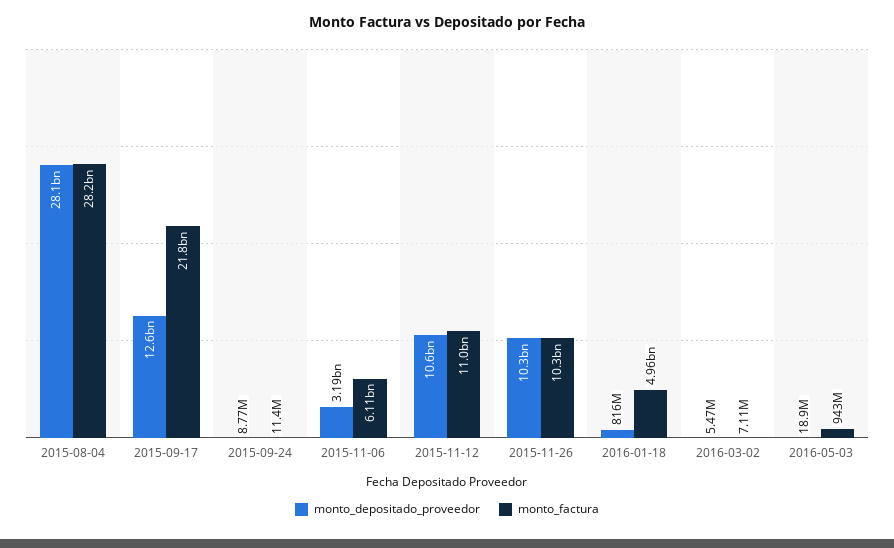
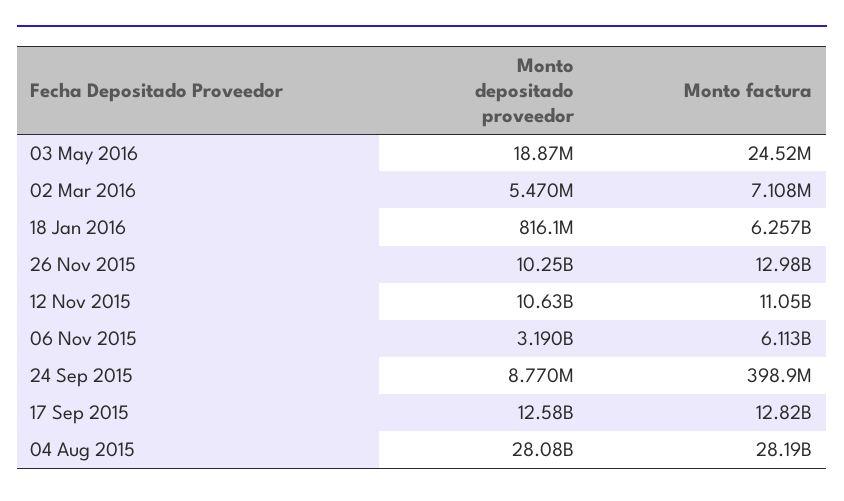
  {
    "monto_depositado_proveedor": {
      "2015-08-04": 28080000000,
      "2015-09-17": 12580000000,
      "2015-09-24": 8770000,
      "2015-11-06": 3190000000,
      "2015-11-12": 10630000000,
      "2015-11-26": 10250000000,
      "2016-01-18": 816100000,
      "2016-03-02": 5470000,
      "2016-05-03": 18870000
    },
    "monto_factura": {
      "2015-08-04": 28190000000,
-     "2015-09-17": 21800000000,
+     "2015-09-17": 12820000000,
-     "2015-09-24": 11400000,
+     "2015-09-24": 398900000,
      "2015-11-06": 6113000000,
      "2015-11-12": 11050000000,
-     "2015-11-26": 10300000000,
+     "2015-11-26": 12980000000,
-     "2016-01-18": 4960000000,
+     "2016-01-18": 6257000000,
      "2016-03-02": 7108000,
-     "2016-05-03": 943000000
+     "2016-05-03": 24520000
    }
  }

